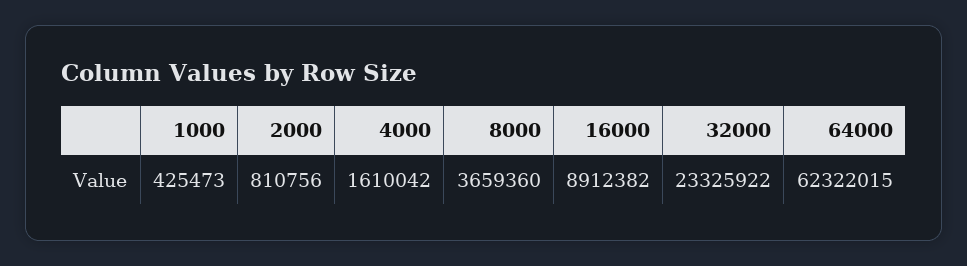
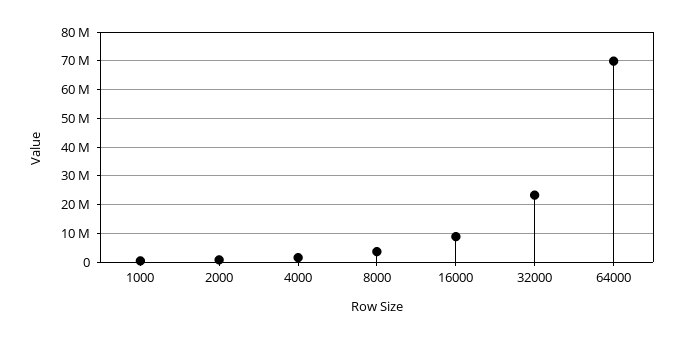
  {
    "1000": 425473,
    "2000": 810756,
    "4000": 1610042,
    "8000": 3659360,
    "16000": 8912382,
    "32000": 23325922,
-   "64000": 62322015
+   "64000": 70000000
  }

